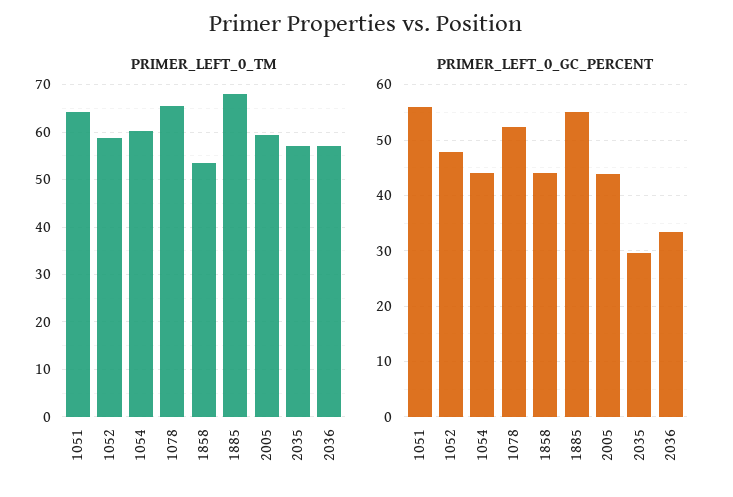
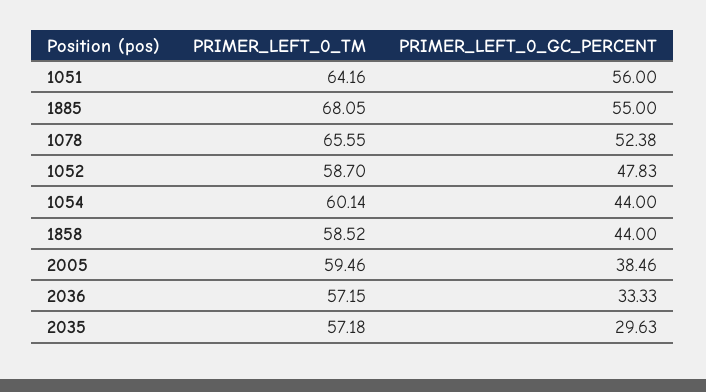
  {
    "PRIMER_LEFT_0_TM": {
      "1051": 64.16,
      "1052": 58.7,
      "1054": 60.14,
      "1078": 65.55,
-     "1858": 54,
+     "1858": 58.52,
      "1885": 68.05,
      "2005": 59.46,
      "2035": 57.18,
      "2036": 57.15
    },
    "PRIMER_LEFT_0_GC_PERCENT": {
      "1051": 56,
      "1052": 47.83,
      "1054": 44,
      "1078": 52.38,
      "1858": 44,
      "1885": 55,
-     "2005": 44,
+     "2005": 38.46,
      "2035": 29.63,
      "2036": 33.33
    }
  }

